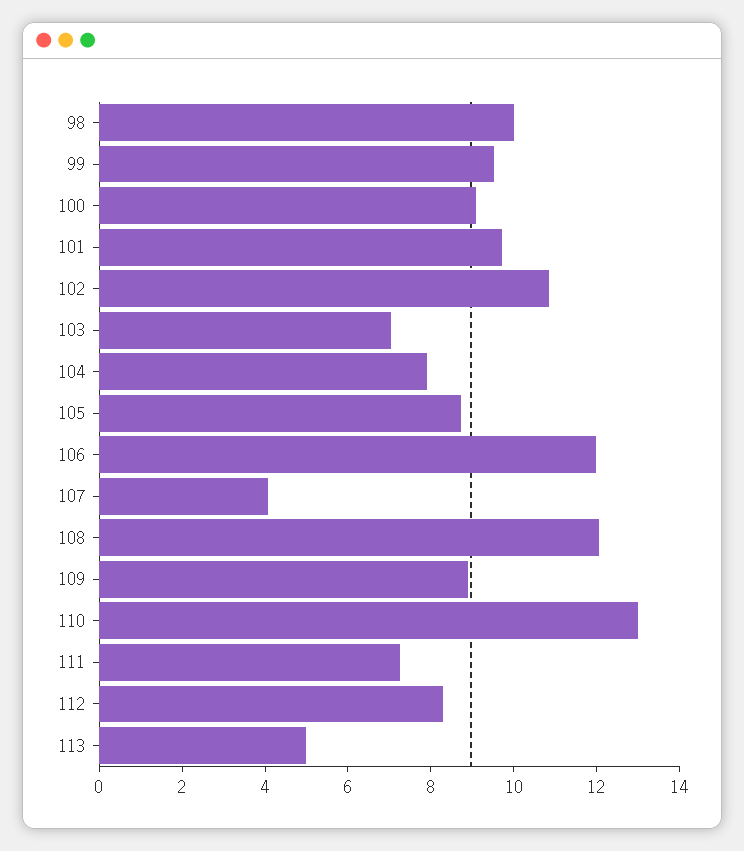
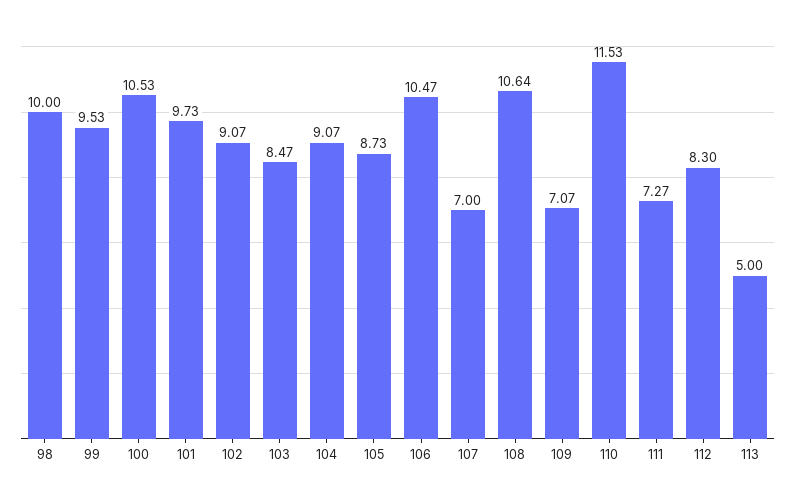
  {
    "98": 10,
    "99": 9.53,
-   "100": 9,
+   "100": 10.53,
    "101": 9.73,
-   "102": 11,
+   "102": 9.07,
-   "103": 7,
+   "103": 8.47,
-   "104": 8,
+   "104": 9.07,
    "105": 8.73,
-   "106": 12,
+   "106": 10.47,
-   "107": 4,
+   "107": 7,
-   "108": 12,
+   "108": 10.64,
-   "109": 9,
+   "109": 7.07,
-   "110": 13,
+   "110": 11.53,
    "111": 7.27,
    "112": 8.3,
    "113": 5
  }

